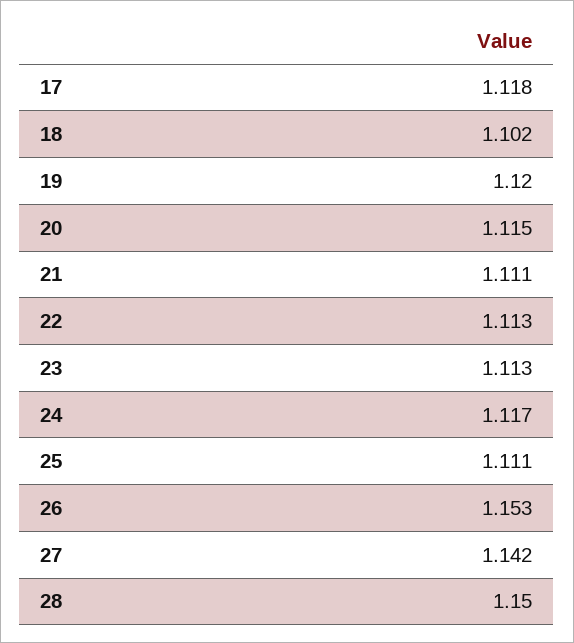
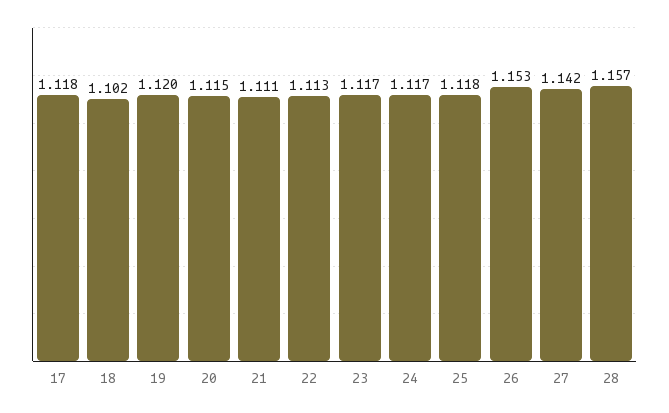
  {
    "17": 1.118,
    "18": 1.102,
    "19": 1.12,
    "20": 1.115,
    "21": 1.111,
    "22": 1.113,
-   "23": 1.113,
+   "23": 1.117,
    "24": 1.117,
-   "25": 1.111,
+   "25": 1.118,
    "26": 1.153,
    "27": 1.142,
-   "28": 1.15
+   "28": 1.157
  }

